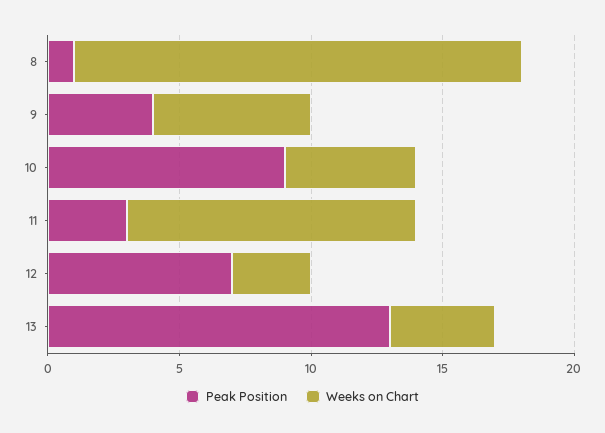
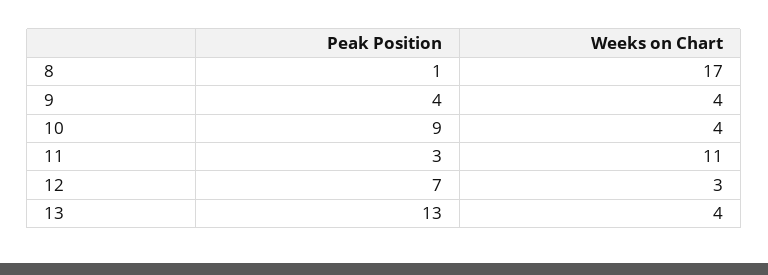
  {
    "Peak Position": {
      "8": 1,
      "9": 4,
      "10": 9,
      "11": 3,
      "12": 7,
      "13": 13
    },
    "Weeks on Chart": {
      "8": 17,
-     "9": 6,
+     "9": 4,
-     "10": 5,
+     "10": 4,
      "11": 11,
      "12": 3,
      "13": 4
    }
  }

